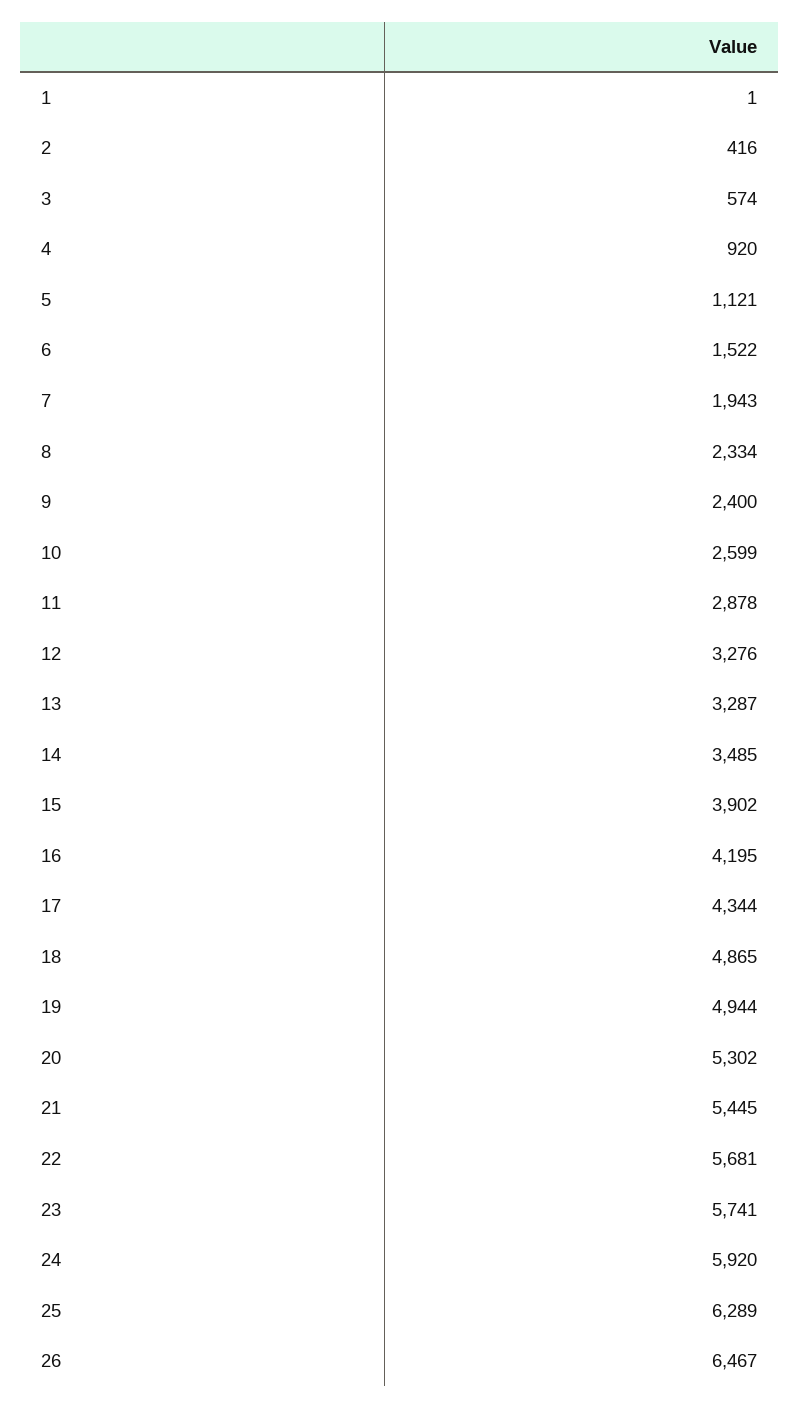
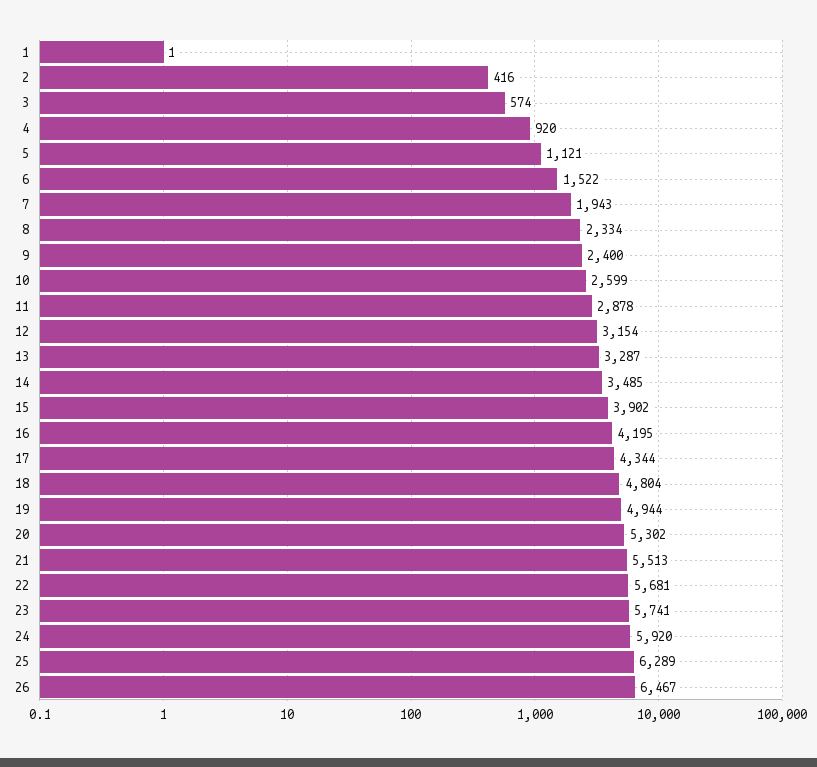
  {
    "1": 1,
    "2": 416,
    "3": 574,
    "4": 920,
    "5": 1121,
    "6": 1522,
    "7": 1943,
    "8": 2334,
    "9": 2400,
    "10": 2599,
    "11": 2878,
-   "12": 3276,
+   "12": 3154,
    "13": 3287,
    "14": 3485,
    "15": 3902,
    "16": 4195,
    "17": 4344,
-   "18": 4865,
+   "18": 4804,
    "19": 4944,
    "20": 5302,
-   "21": 5445,
+   "21": 5513,
    "22": 5681,
    "23": 5741,
    "24": 5920,
    "25": 6289,
    "26": 6467
  }

